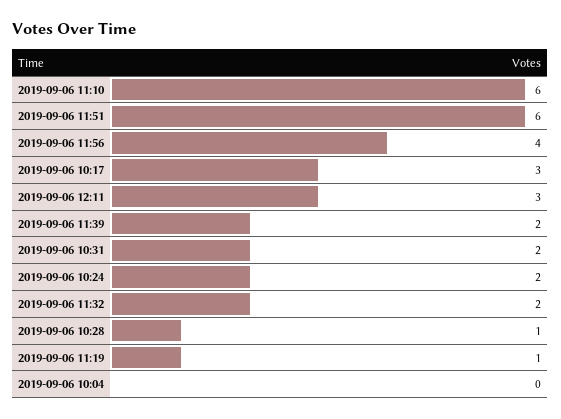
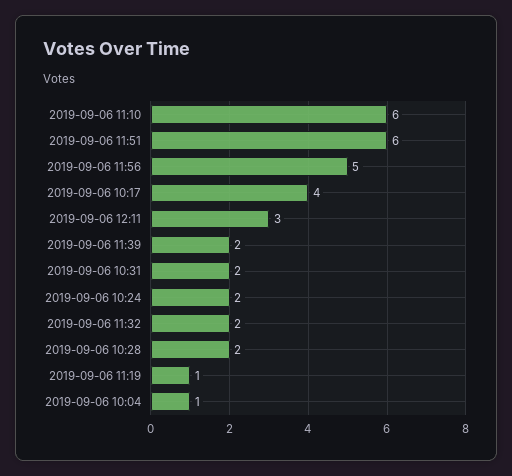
  {
    "2019-09-06 11:10": 6,
    "2019-09-06 11:51": 6,
-   "2019-09-06 11:56": 4,
+   "2019-09-06 11:56": 5,
-   "2019-09-06 10:17": 3,
+   "2019-09-06 10:17": 4,
    "2019-09-06 12:11": 3,
    "2019-09-06 11:39": 2,
    "2019-09-06 10:31": 2,
    "2019-09-06 10:24": 2,
    "2019-09-06 11:32": 2,
-   "2019-09-06 10:28": 1,
+   "2019-09-06 10:28": 2,
    "2019-09-06 11:19": 1,
-   "2019-09-06 10:04": 0
+   "2019-09-06 10:04": 1
  }

